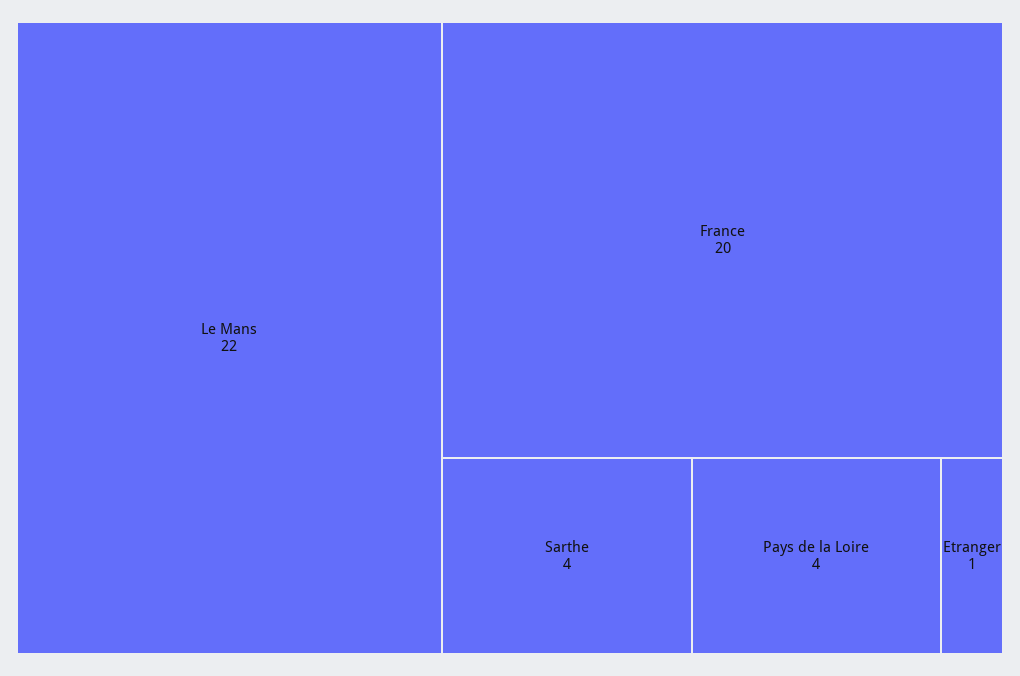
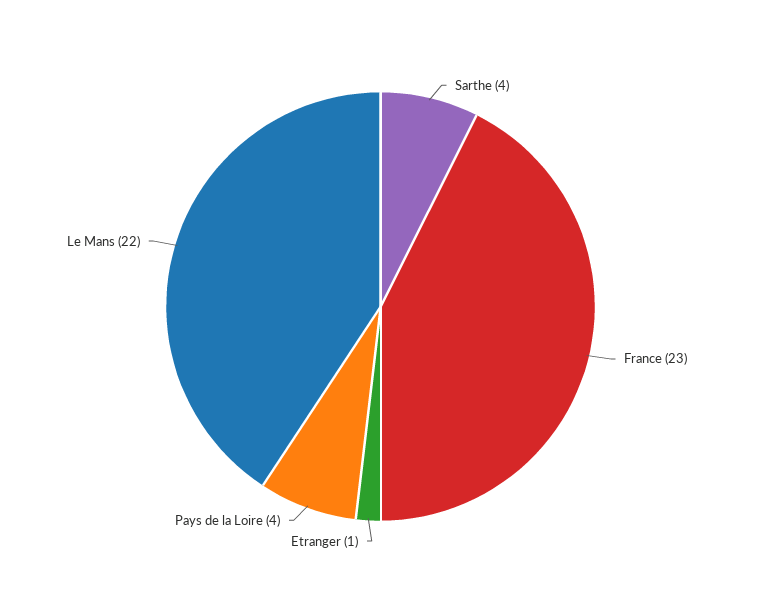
  {
    "Le Mans": 22,
-   "France": 20,
+   "France": 23,
    "Sarthe": 4,
    "Pays de la Loire": 4,
    "Etranger": 1
  }

